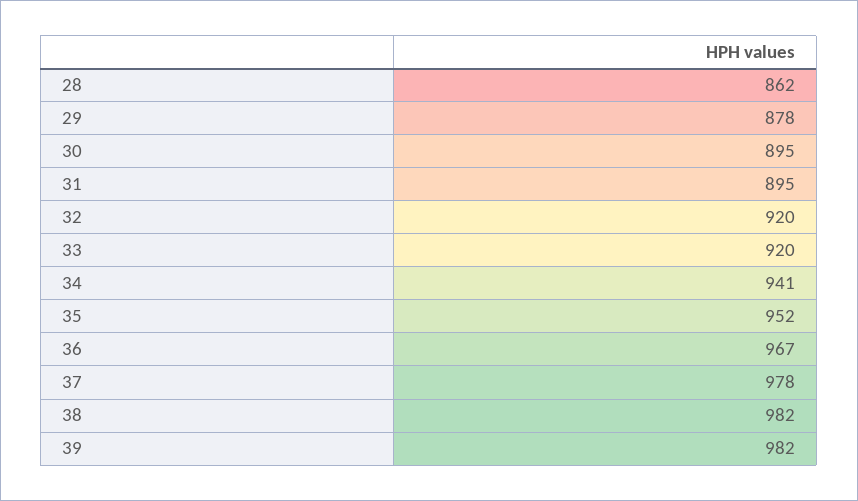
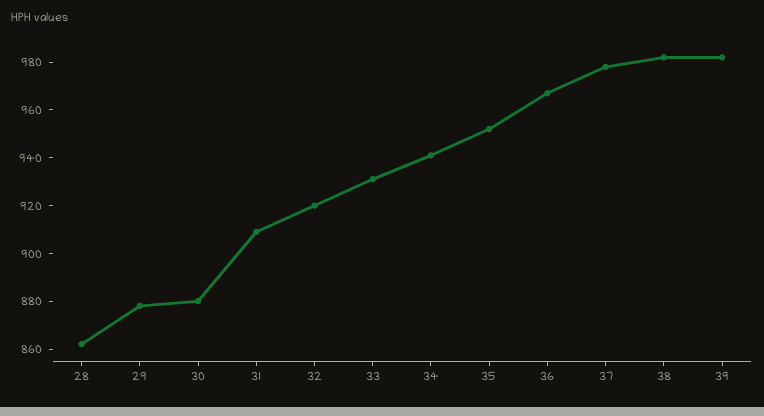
  {
    "28": 862,
    "29": 878,
-   "30": 895,
+   "30": 880,
-   "31": 895,
+   "31": 910,
    "32": 920,
-   "33": 920,
+   "33": 930,
    "34": 941,
    "35": 952,
    "36": 967,
    "37": 978,
    "38": 982,
    "39": 982
  }

